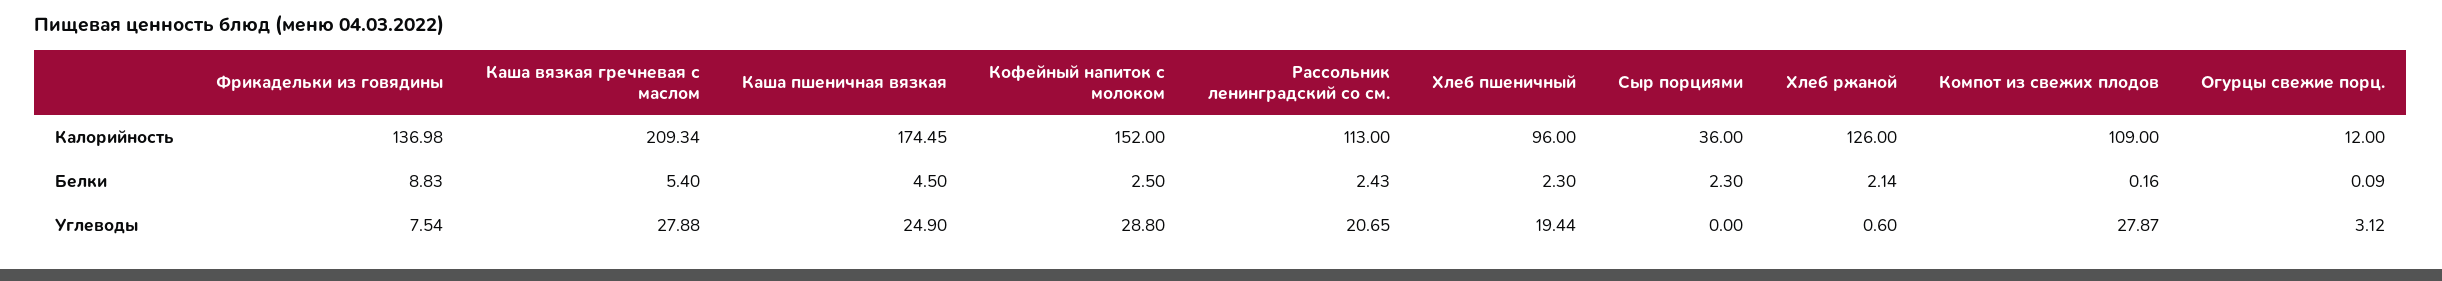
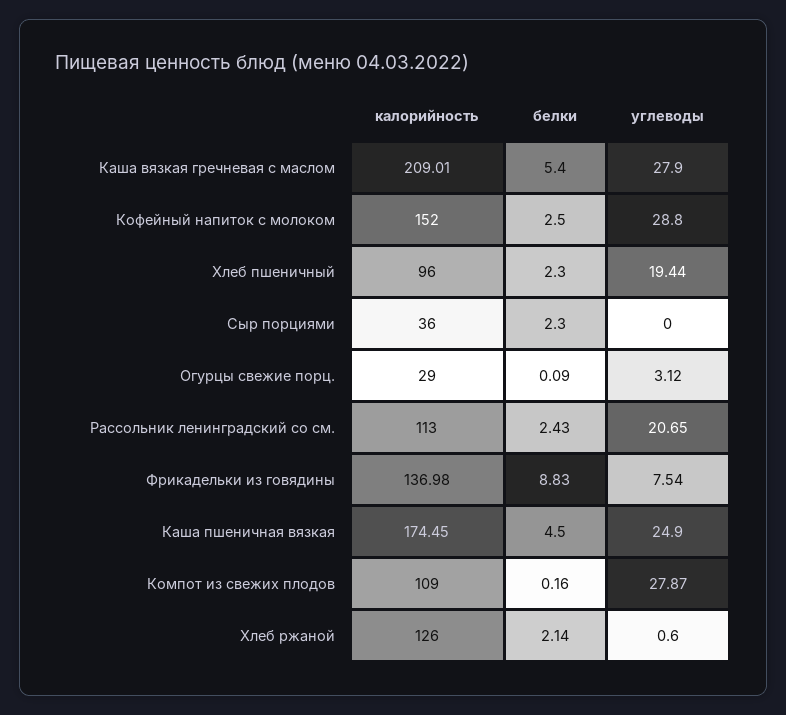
  {
    "Фрикадельки из говядины": {
      "Калорийность": 136.98,
      "Белки": 8.83,
      "Углеводы": 7.54
    },
    "Каша вязкая гречневая с маслом": {
-     "Калорийность": 209.34,
+     "Калорийность": 209.01,
      "Белки": 5.4,
-     "Углеводы": 27.88
+     "Углеводы": 27.9
    },
    "Каша пшеничная вязкая": {
      "Калорийность": 174.45,
      "Белки": 4.5,
      "Углеводы": 24.9
    },
    "Кофейный напиток с молоком": {
      "Калорийность": 152,
      "Белки": 2.5,
      "Углеводы": 28.8
    },
    "Рассольник ленинградский со см.": {
      "Калорийность": 113,
      "Белки": 2.43,
      "Углеводы": 20.65
    },
    "Хлеб пшеничный": {
      "Калорийность": 96,
      "Белки": 2.3,
      "Углеводы": 19.44
    },
    "Сыр порциями": {
      "Калорийность": 36,
      "Белки": 2.3,
      "Углеводы": 0
    },
    "Хлеб ржаной": {
      "Калорийность": 126,
      "Белки": 2.14,
      "Углеводы": 0.6
    },
    "Компот из свежих плодов": {
      "Калорийность": 109,
      "Белки": 0.16,
      "Углеводы": 27.87
    },
    "Огурцы свежие порц.": {
-     "Калорийность": 12,
+     "Калорийность": 29,
      "Белки": 0.09,
      "Углеводы": 3.12
    }
  }

